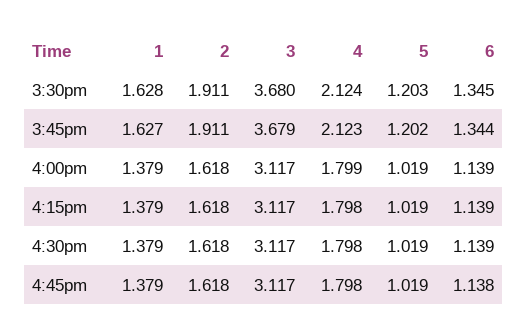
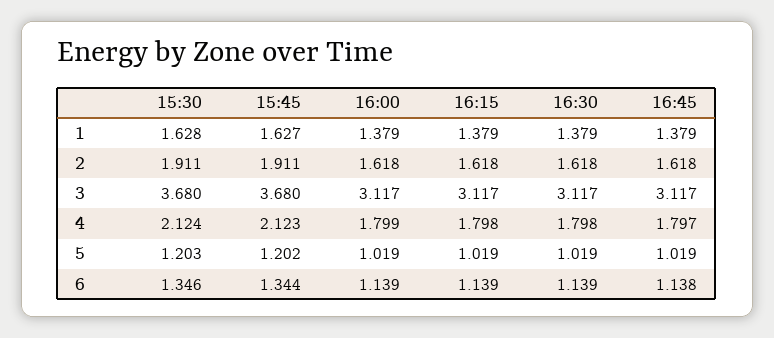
  {
    "1": {
      "3:30pm": 1.628,
      "3:45pm": 1.627,
      "4:00pm": 1.379,
      "4:15pm": 1.379,
      "4:30pm": 1.379,
      "4:45pm": 1.379
    },
    "2": {
      "3:30pm": 1.911,
      "3:45pm": 1.911,
      "4:00pm": 1.618,
      "4:15pm": 1.618,
      "4:30pm": 1.618,
      "4:45pm": 1.618
    },
    "3": {
      "3:30pm": 3.68,
-     "3:45pm": 3.679,
+     "3:45pm": 3.68,
      "4:00pm": 3.117,
      "4:15pm": 3.117,
      "4:30pm": 3.117,
      "4:45pm": 3.117
    },
    "4": {
      "3:30pm": 2.124,
      "3:45pm": 2.123,
      "4:00pm": 1.799,
      "4:15pm": 1.798,
      "4:30pm": 1.798,
-     "4:45pm": 1.798
+     "4:45pm": 1.797
    },
    "5": {
      "3:30pm": 1.203,
      "3:45pm": 1.202,
      "4:00pm": 1.019,
      "4:15pm": 1.019,
      "4:30pm": 1.019,
      "4:45pm": 1.019
    },
    "6": {
-     "3:30pm": 1.345,
+     "3:30pm": 1.346,
      "3:45pm": 1.344,
      "4:00pm": 1.139,
      "4:15pm": 1.139,
      "4:30pm": 1.139,
      "4:45pm": 1.138
    }
  }

